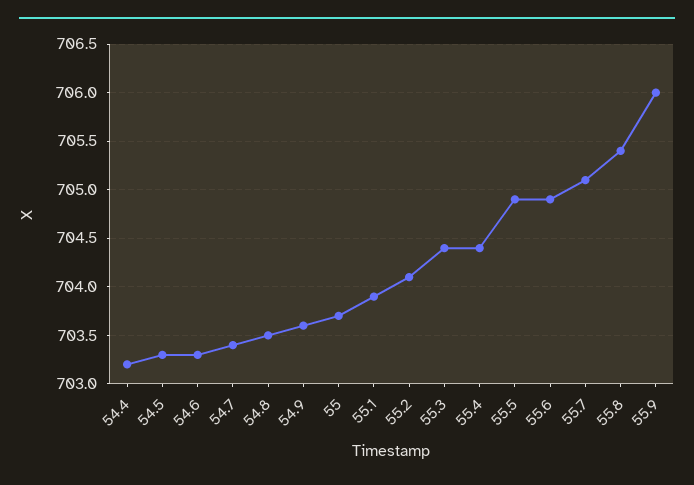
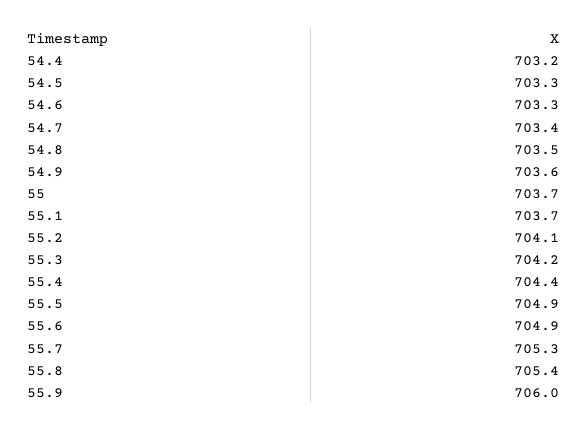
  {
    "54.4": 703.2,
    "54.5": 703.3,
    "54.6": 703.3,
    "54.7": 703.4,
    "54.8": 703.5,
    "54.9": 703.6,
    "55": 703.7,
-   "55.1": 703.9,
+   "55.1": 703.7,
    "55.2": 704.1,
-   "55.3": 704.4,
+   "55.3": 704.2,
    "55.4": 704.4,
    "55.5": 704.9,
    "55.6": 704.9,
-   "55.7": 705.1,
+   "55.7": 705.3,
    "55.8": 705.4,
    "55.9": 706
  }

